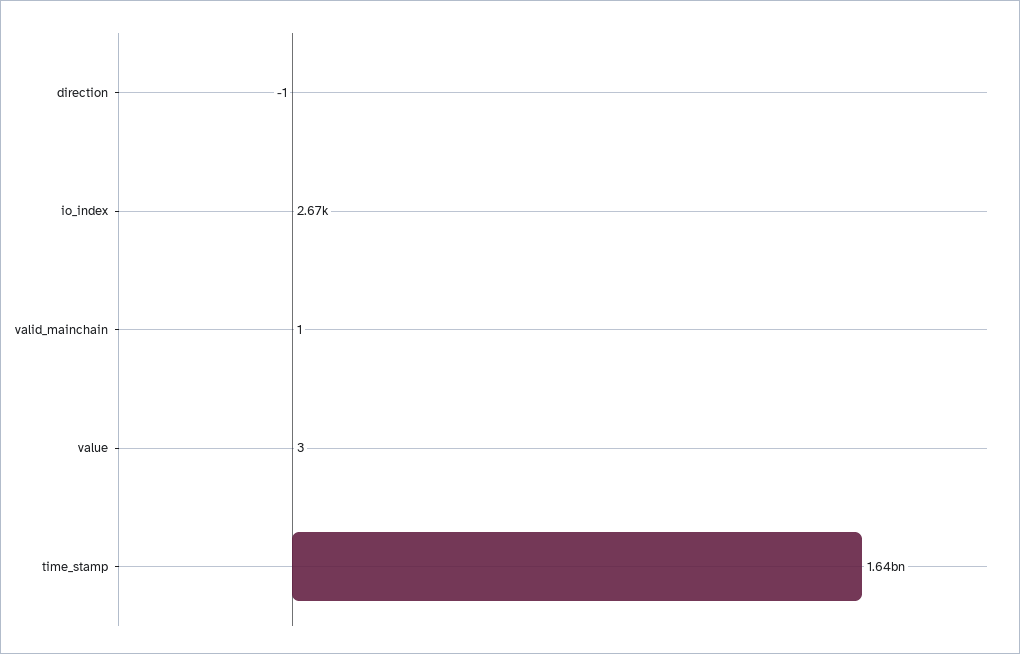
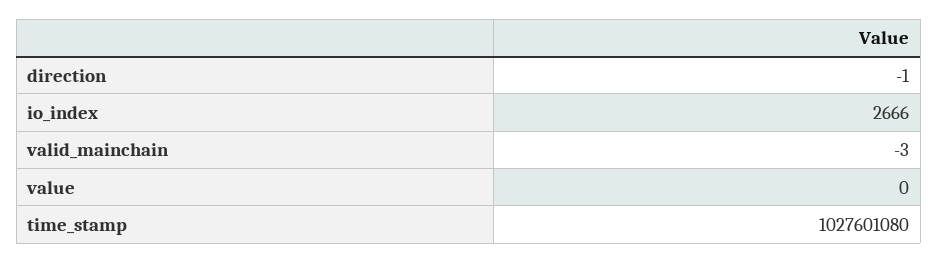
  {
    "direction": -1,
    "io_index": 2666,
-   "valid_mainchain": 1,
+   "valid_mainchain": -3,
-   "value": 3,
+   "value": 0,
-   "time_stamp": 1640000000
+   "time_stamp": 1027601080
  }

